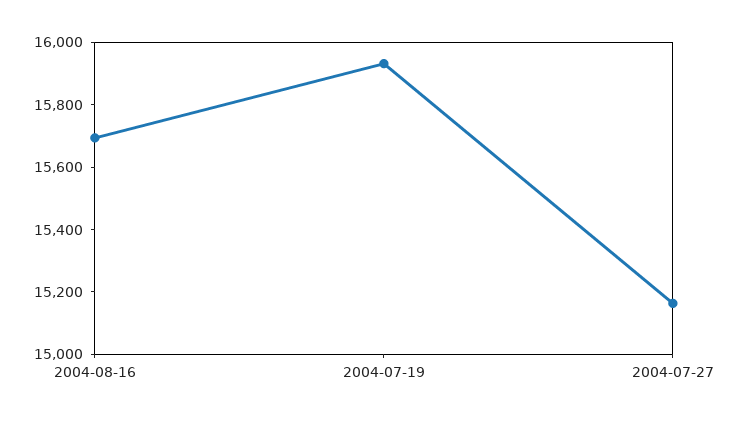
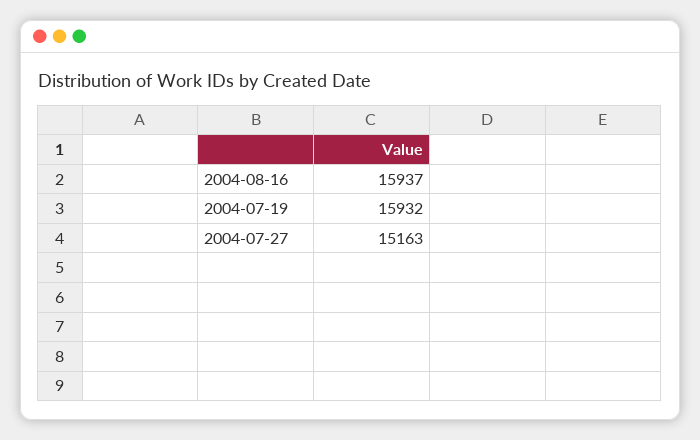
  {
-   "2004-08-16": 15700,
+   "2004-08-16": 15937,
    "2004-07-19": 15932,
    "2004-07-27": 15163
  }

